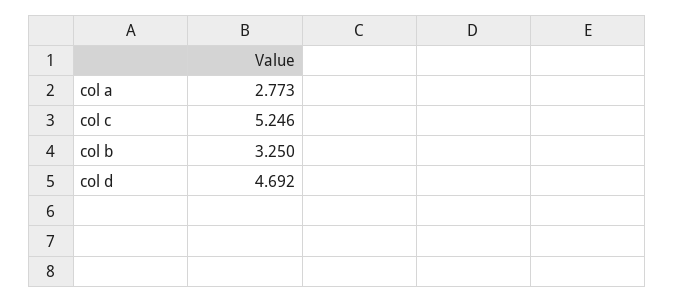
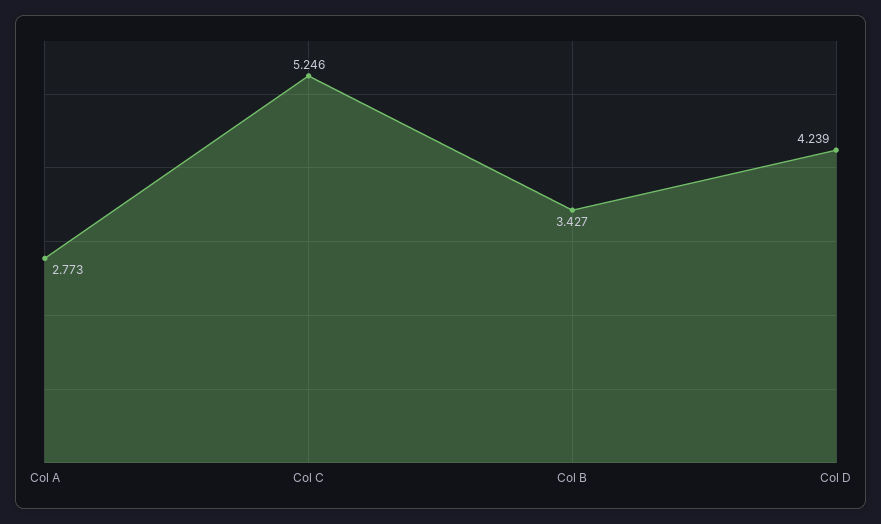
  {
    "col a": 2.773,
    "col c": 5.246,
-   "col b": 3.25,
+   "col b": 3.427,
-   "col d": 4.692
+   "col d": 4.239
  }

